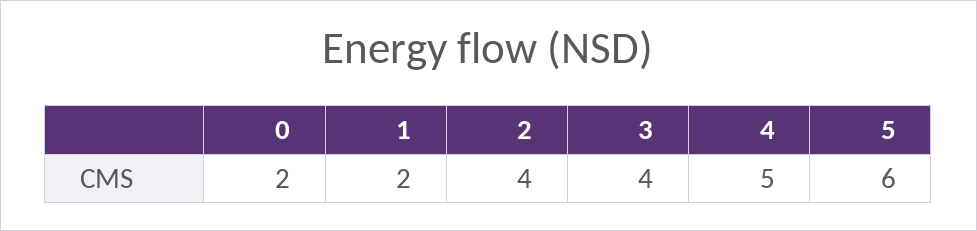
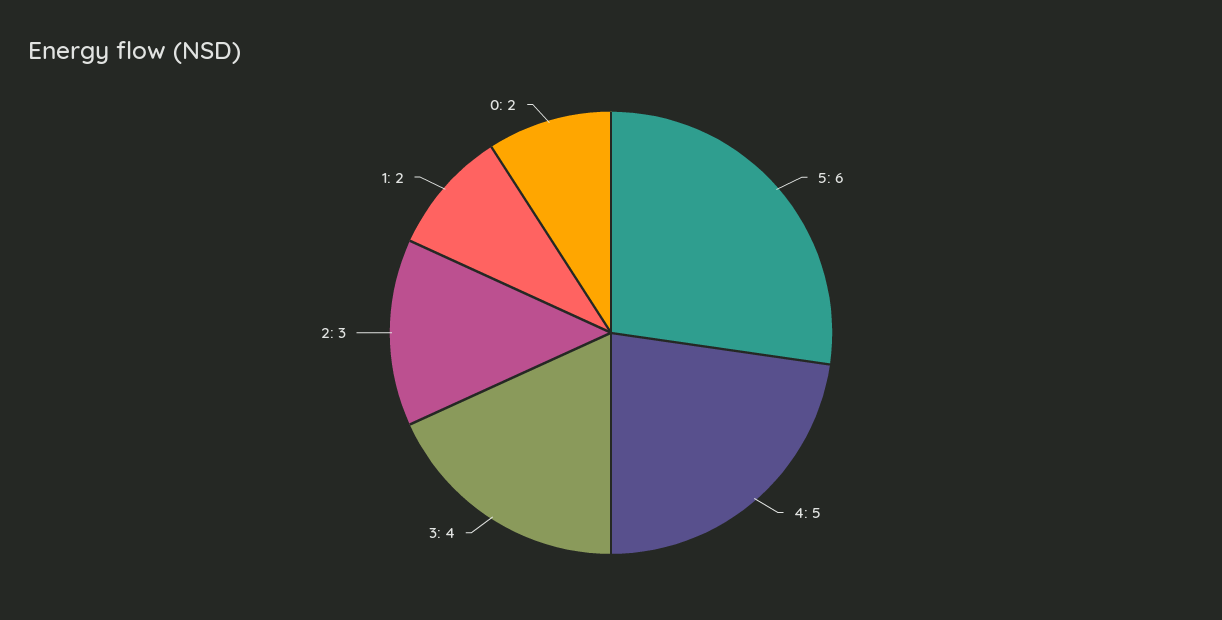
  {
    "0": 2,
    "1": 2,
-   "2": 4,
+   "2": 3,
    "3": 4,
    "4": 5,
    "5": 6
  }

